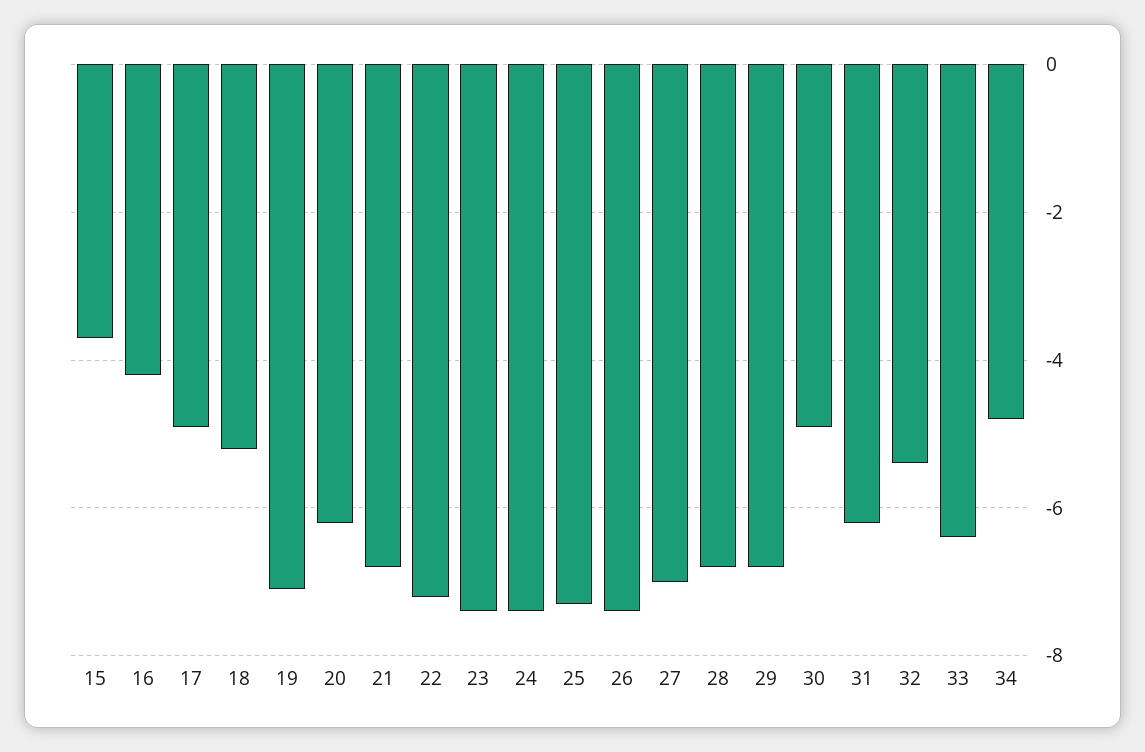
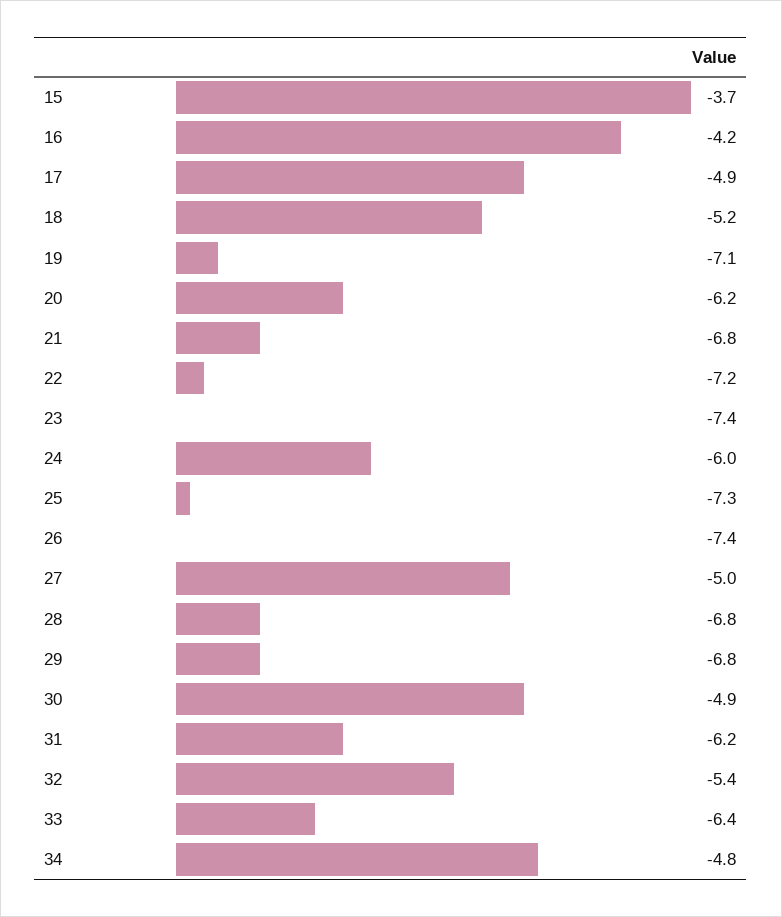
  {
    "15": -3.7,
    "16": -4.2,
    "17": -4.9,
    "18": -5.2,
    "19": -7.1,
    "20": -6.2,
    "21": -6.8,
    "22": -7.2,
    "23": -7.4,
-   "24": -7.5,
+   "24": -6,
    "25": -7.3,
    "26": -7.4,
-   "27": -7,
+   "27": -5,
    "28": -6.8,
    "29": -6.8,
    "30": -4.9,
    "31": -6.2,
    "32": -5.4,
    "33": -6.4,
    "34": -4.8
  }

